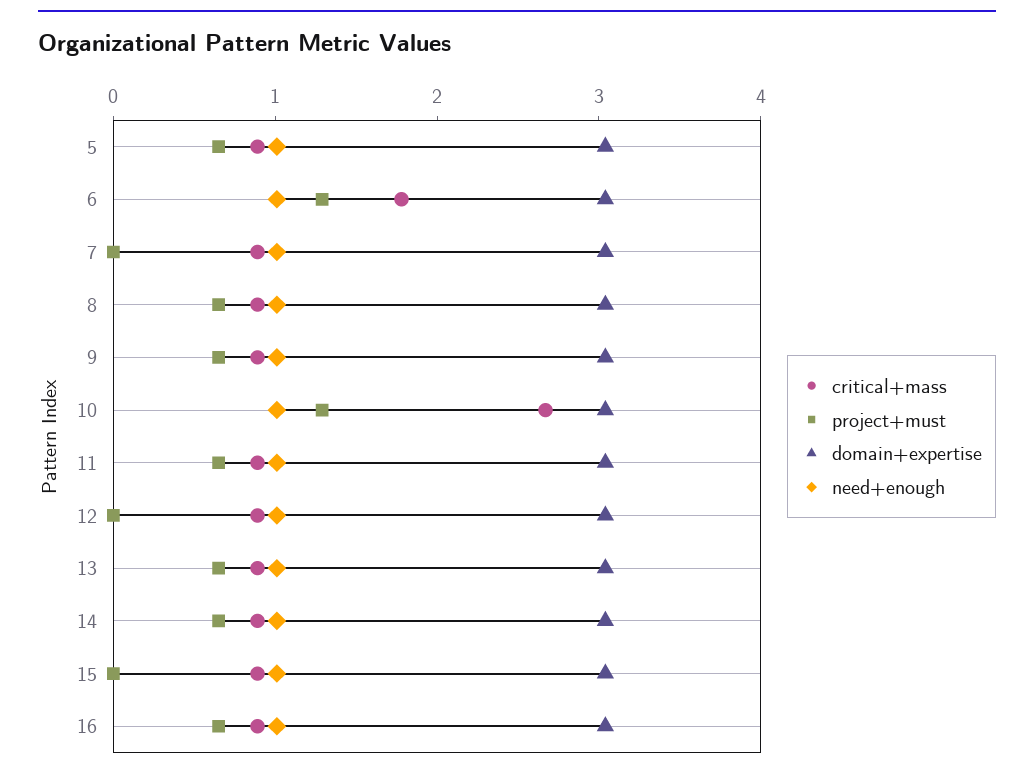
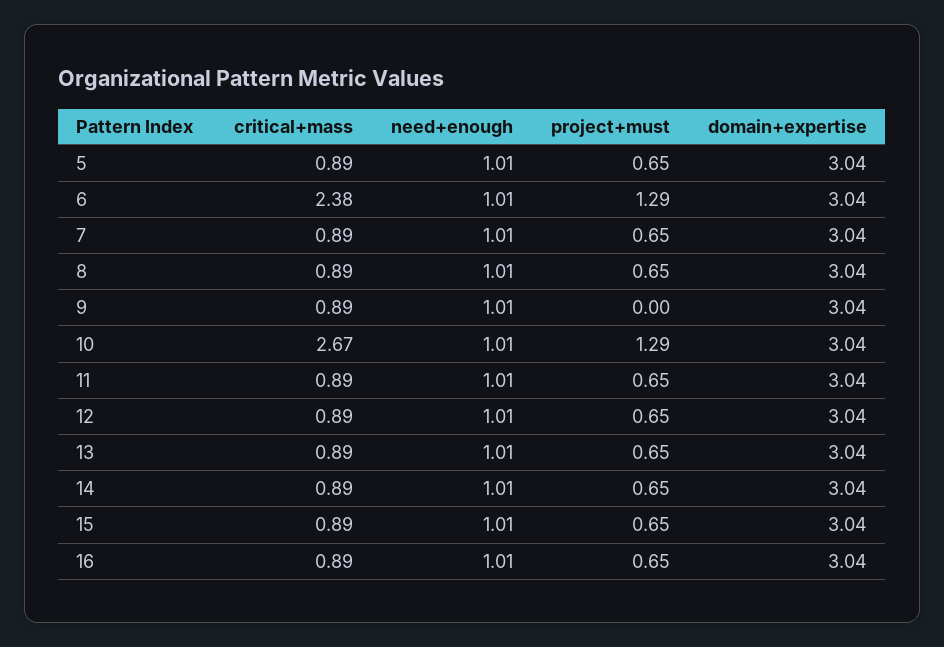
  {
    "critical+mass": {
      "5": 0.89,
-     "6": 1.8,
+     "6": 2.38,
      "7": 0.89,
      "8": 0.89,
      "9": 0.89,
      "10": 2.67,
      "11": 0.89,
      "12": 0.89,
      "13": 0.89,
      "14": 0.89,
      "15": 0.89,
      "16": 0.89
    },
    "project+must": {
      "5": 0.65,
      "6": 1.29,
-     "7": 0,
+     "7": 0.65,
      "8": 0.65,
-     "9": 0.6,
+     "9": 0,
      "10": 1.29,
      "11": 0.65,
-     "12": 0,
+     "12": 0.65,
      "13": 0.65,
      "14": 0.65,
-     "15": 0,
+     "15": 0.65,
      "16": 0.65
    },
    "domain+expertise": {
      "5": 3.04,
      "6": 3.04,
      "7": 3.04,
      "8": 3.04,
      "9": 3.04,
      "10": 3.04,
      "11": 3.04,
      "12": 3.04,
      "13": 3.04,
      "14": 3.04,
      "15": 3.04,
      "16": 3.04
    },
    "need+enough": {
      "5": 1.01,
      "6": 1.01,
      "7": 1.01,
      "8": 1.01,
      "9": 1.01,
      "10": 1.01,
      "11": 1.01,
      "12": 1.01,
      "13": 1.01,
      "14": 1.01,
      "15": 1.01,
      "16": 1.01
    }
  }

